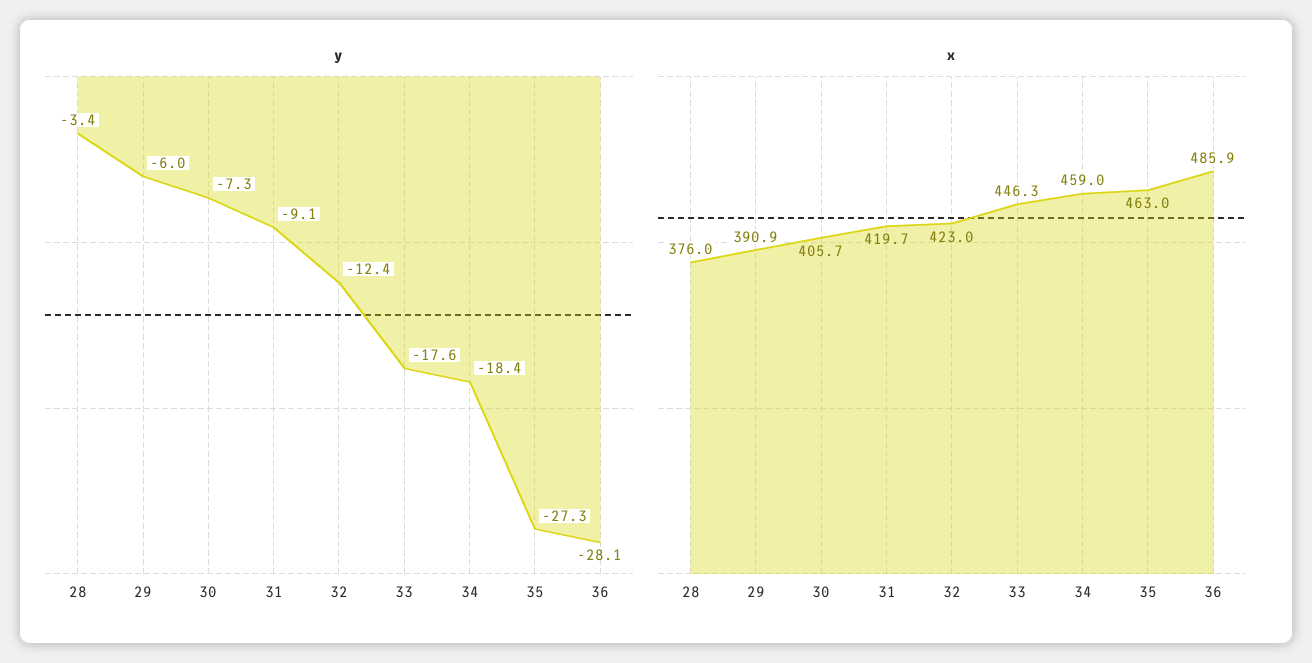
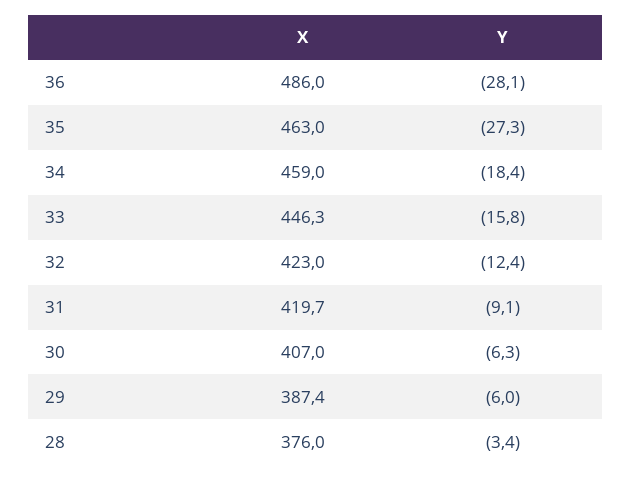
  {
    "y": {
      "28": -3.4,
      "29": -6,
-     "30": -7.3,
+     "30": -6.3,
      "31": -9.1,
      "32": -12.4,
-     "33": -17.6,
+     "33": -15.8,
      "34": -18.4,
      "35": -27.3,
      "36": -28.1
    },
    "x": {
      "28": 376,
-     "29": 390.9,
+     "29": 387.4,
-     "30": 405.7,
+     "30": 407,
      "31": 419.7,
      "32": 423,
      "33": 446.3,
      "34": 459,
      "35": 463,
-     "36": 485.9
+     "36": 486
    }
  }

